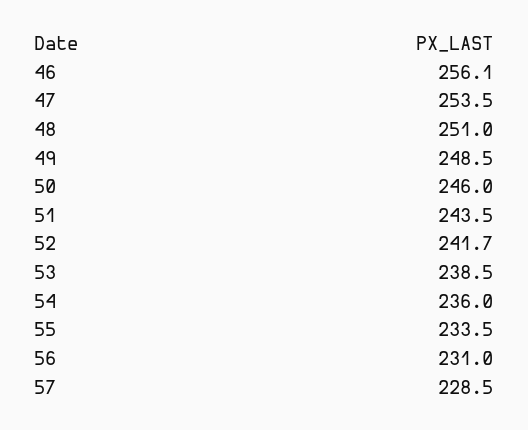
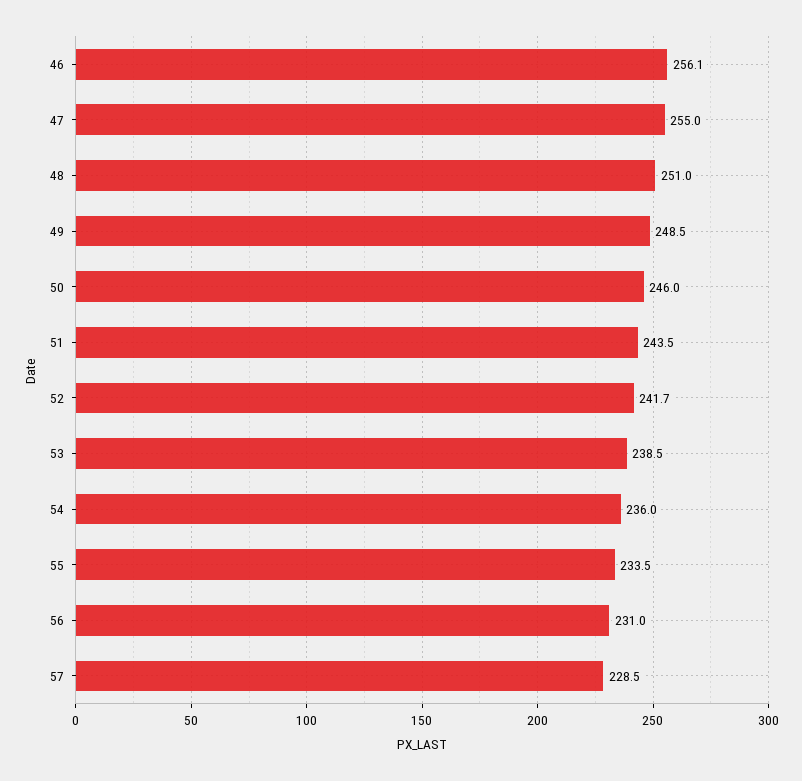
  {
    "46": 256.1,
-   "47": 253.5,
+   "47": 255,
    "48": 251,
    "49": 248.5,
    "50": 246,
    "51": 243.5,
    "52": 241.7,
    "53": 238.5,
    "54": 236,
    "55": 233.5,
    "56": 231,
    "57": 228.5
  }

